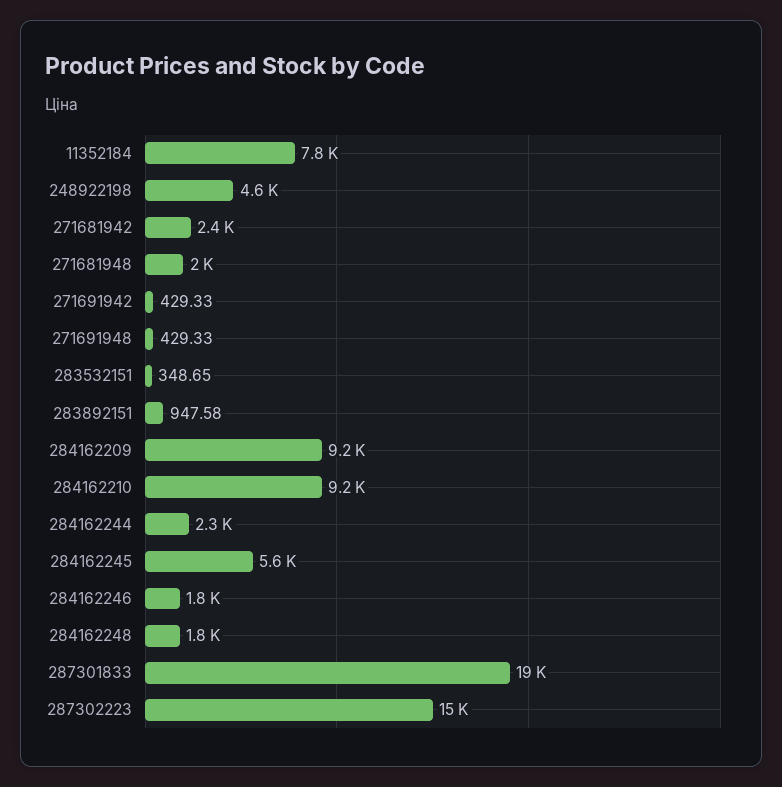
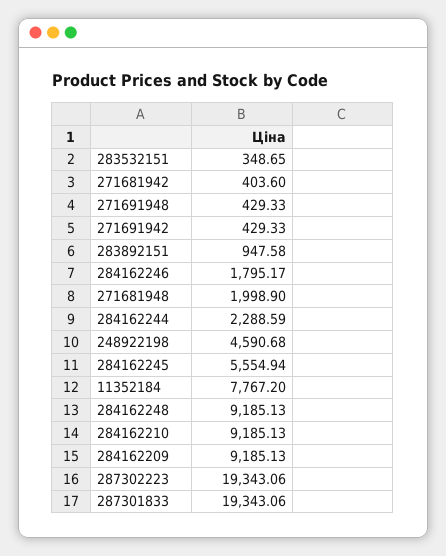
  {
    "11352184": 7767.2,
    "248922198": 4590.68,
-   "271681942": 2400,
+   "271681942": 403.6,
    "271681948": 1998.9,
    "271691942": 429.33,
    "271691948": 429.33,
    "283532151": 348.65,
    "283892151": 947.58,
    "284162209": 9185.13,
    "284162210": 9185.13,
    "284162244": 2288.59,
    "284162245": 5554.94,
    "284162246": 1795.17,
-   "284162248": 1800,
+   "284162248": 9185.13,
    "287301833": 19343.06,
-   "287302223": 15000
+   "287302223": 19343.06
  }

